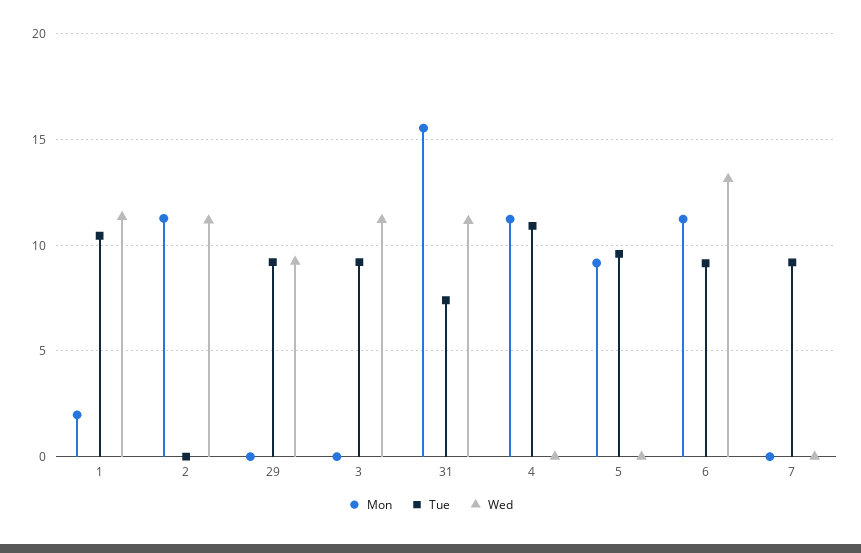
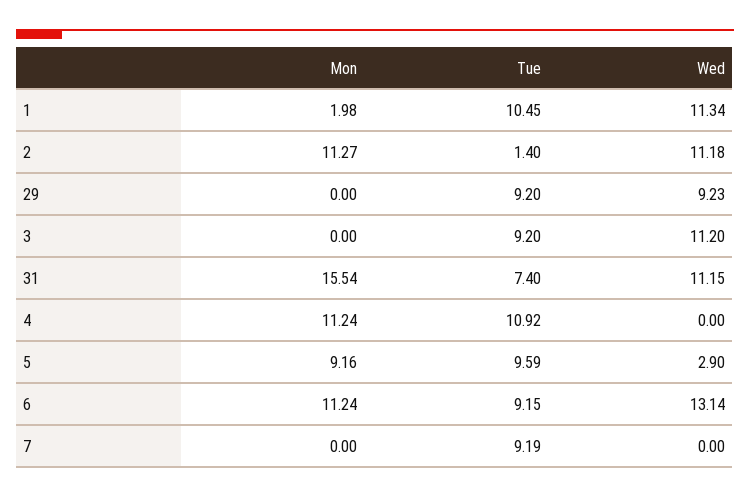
  {
    "Mon": {
      "1": 1.98,
      "2": 11.27,
      "29": 0,
      "3": 0,
      "31": 15.54,
      "4": 11.24,
      "5": 9.16,
      "6": 11.24,
      "7": 0
    },
    "Tue": {
      "1": 10.45,
-     "2": 0,
+     "2": 1.4,
      "29": 9.2,
      "3": 9.2,
      "31": 7.4,
      "4": 10.92,
      "5": 9.59,
      "6": 9.15,
      "7": 9.19
    },
    "Wed": {
      "1": 11.34,
      "2": 11.18,
      "29": 9.23,
      "3": 11.2,
      "31": 11.15,
      "4": 0,
-     "5": 0,
+     "5": 2.9,
      "6": 13.14,
      "7": 0
    }
  }

